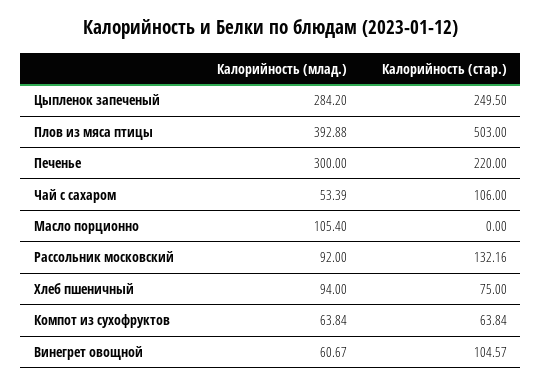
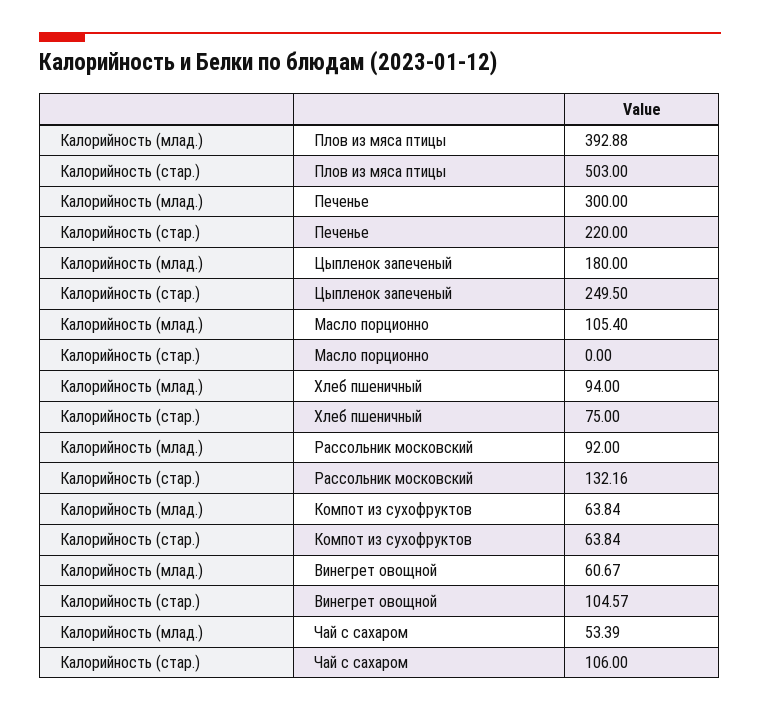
  {
    "Калорийность (млад.)": {
-     "Цыпленок запеченый": 284.2,
+     "Цыпленок запеченый": 180,
      "Плов из мяса птицы": 392.88,
      "Печенье": 300,
      "Чай с сахаром": 53.39,
      "Масло порционно": 105.4,
      "Рассольник московский": 92,
      "Хлеб пшеничный": 94,
      "Компот из сухофруктов": 63.84,
      "Винегрет овощной": 60.67
    },
    "Калорийность (стар.)": {
      "Цыпленок запеченый": 249.5,
      "Плов из мяса птицы": 503,
      "Печенье": 220,
      "Чай с сахаром": 106,
      "Масло порционно": 0,
      "Рассольник московский": 132.16,
      "Хлеб пшеничный": 75,
      "Компот из сухофруктов": 63.84,
      "Винегрет овощной": 104.57
    }
  }

